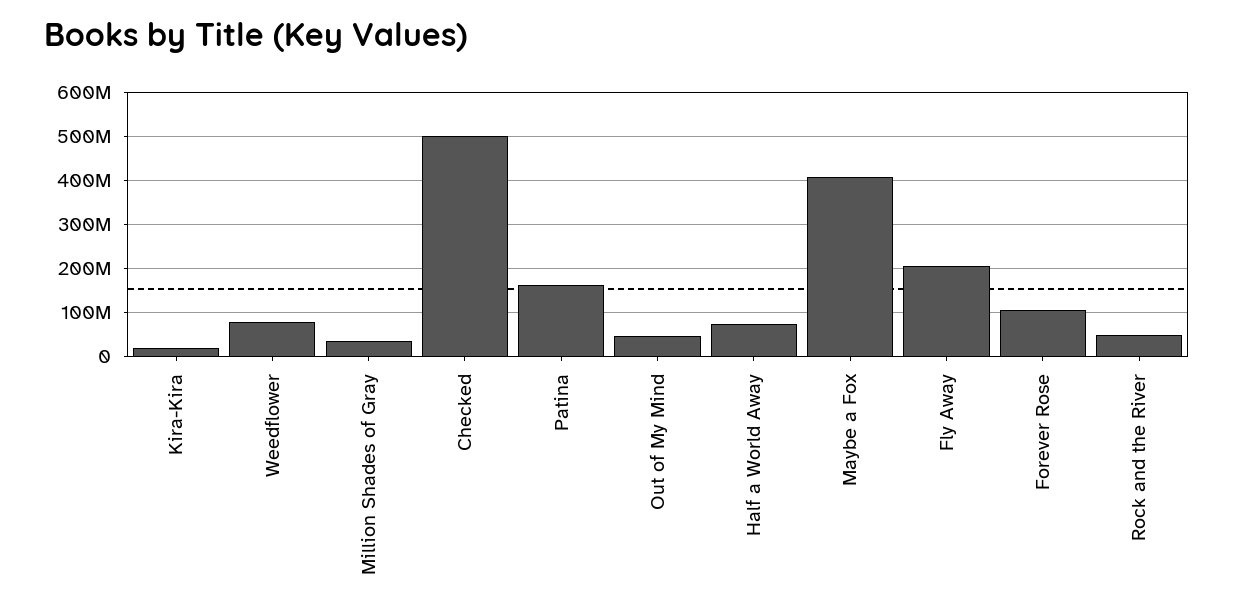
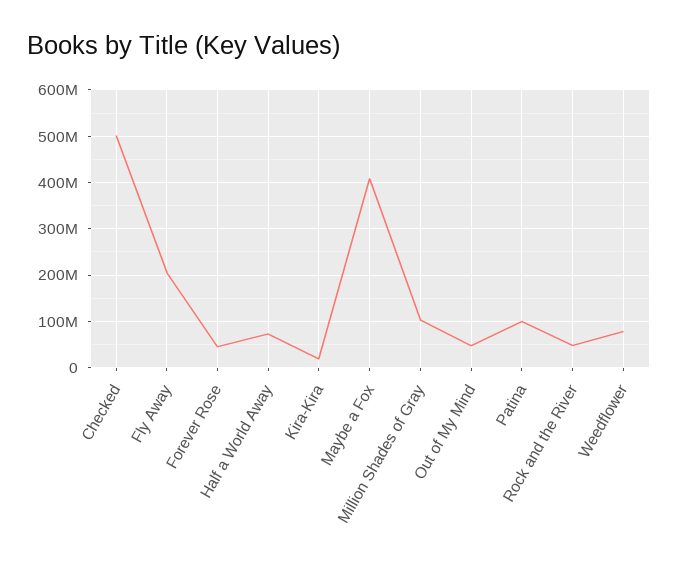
  {
    "Kira-Kira": 20000000,
    "Weedflower": 80000000,
-   "Million Shades of Gray": 40000000,
+   "Million Shades of Gray": 100000000,
    "Checked": 500000000,
-   "Patina": 160000000,
+   "Patina": 100000000,
    "Out of My Mind": 40000000,
    "Half a World Away": 80000000,
    "Maybe a Fox": 400000000,
    "Fly Away": 200000000,
-   "Forever Rose": 100000000,
+   "Forever Rose": 40000000,
    "Rock and the River": 40000000
  }

